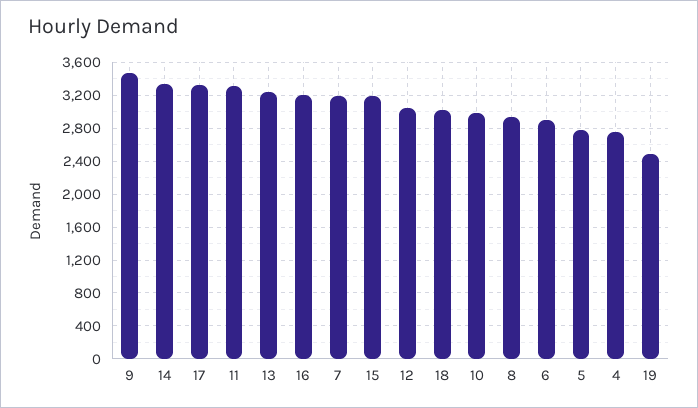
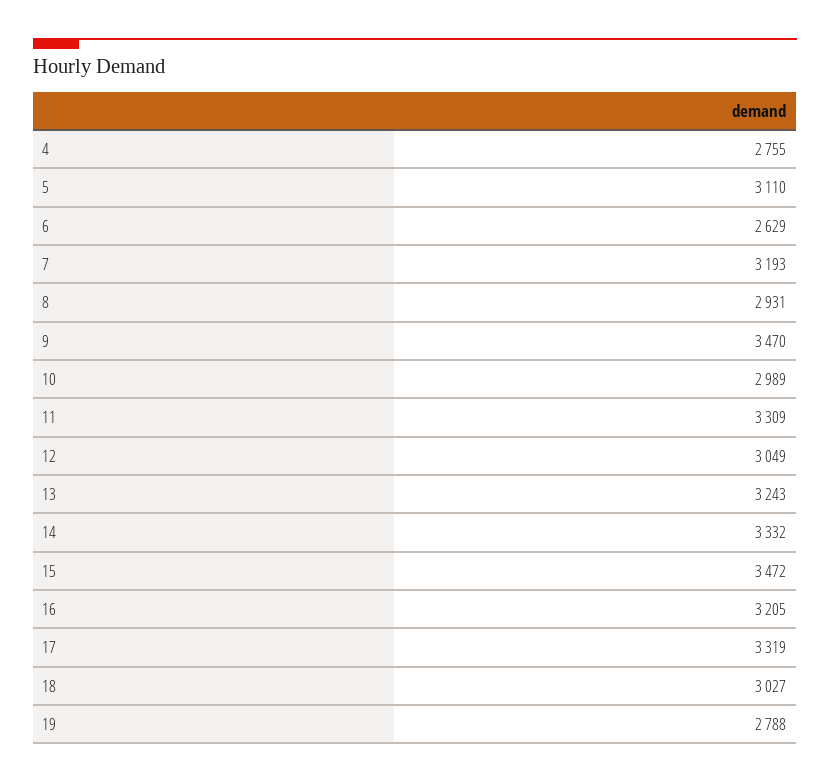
  {
    "9": 3470,
    "14": 3332,
    "17": 3319,
    "11": 3309,
    "13": 3243,
    "16": 3205,
    "7": 3193,
-   "15": 3200,
+   "15": 3472,
    "12": 3049,
    "18": 3027,
    "10": 2989,
    "8": 2931,
-   "6": 2900,
+   "6": 2629,
-   "5": 2800,
+   "5": 3110,
    "4": 2755,
-   "19": 2500
+   "19": 2788
  }

